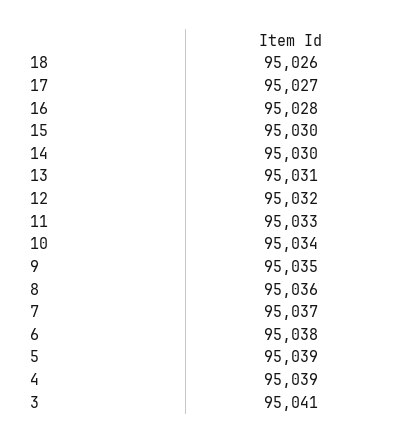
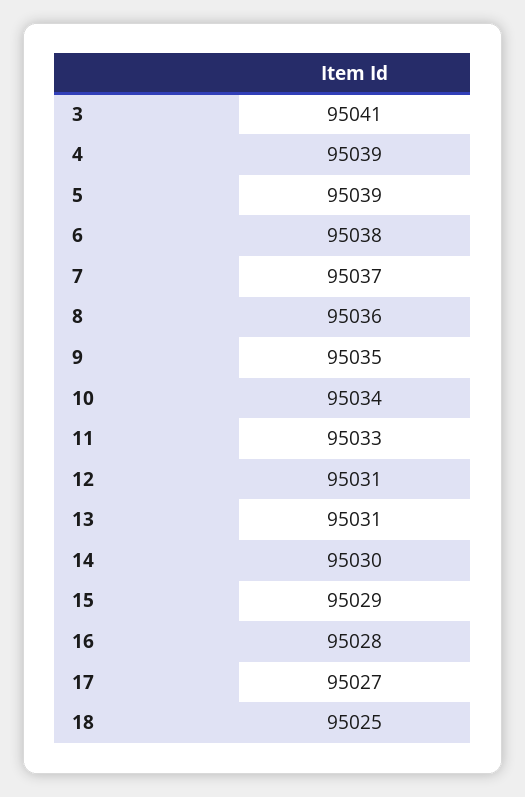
  {
-   "18": 95026,
+   "18": 95025,
    "17": 95027,
    "16": 95028,
-   "15": 95030,
+   "15": 95029,
    "14": 95030,
    "13": 95031,
-   "12": 95032,
+   "12": 95031,
    "11": 95033,
    "10": 95034,
    "9": 95035,
    "8": 95036,
    "7": 95037,
    "6": 95038,
    "5": 95039,
    "4": 95039,
    "3": 95041
  }

